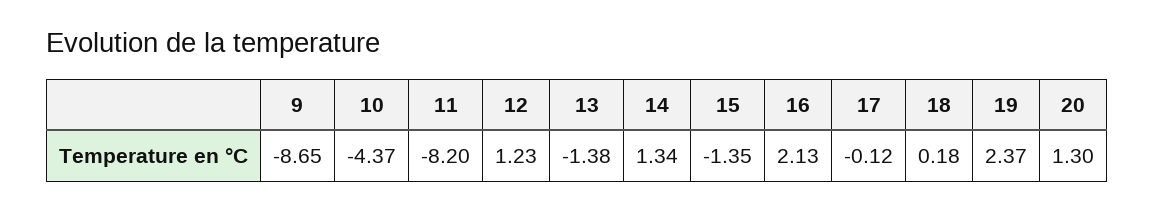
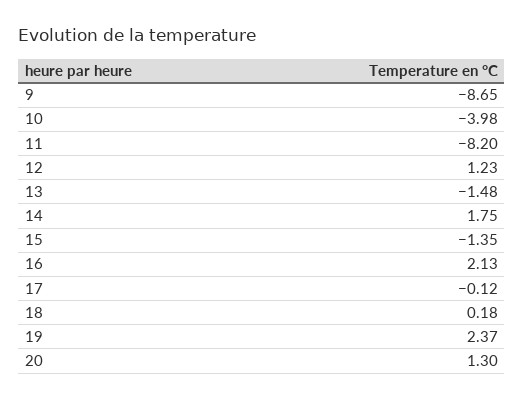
  {
    "9": -8.65,
-   "10": -4.37,
+   "10": -3.98,
    "11": -8.2,
    "12": 1.23,
-   "13": -1.38,
+   "13": -1.48,
-   "14": 1.34,
+   "14": 1.75,
    "15": -1.35,
    "16": 2.13,
    "17": -0.12,
    "18": 0.18,
    "19": 2.37,
    "20": 1.3
  }

